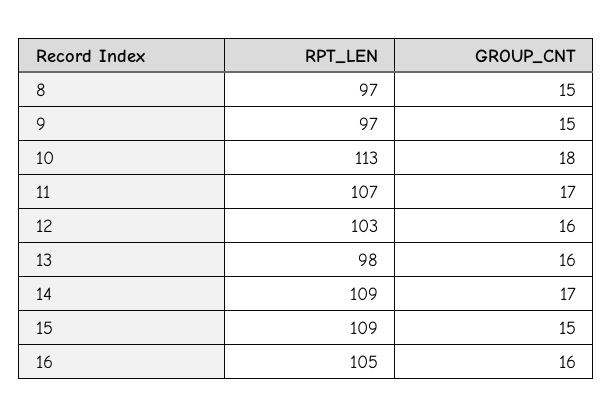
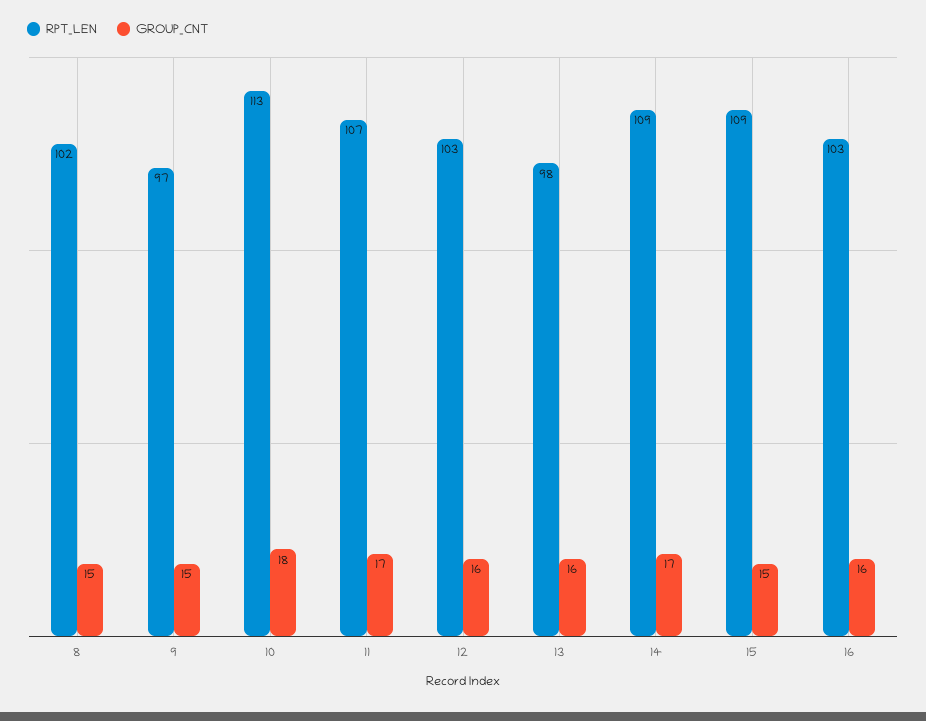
  {
    "RPT_LEN": {
-     "8": 97,
+     "8": 102,
      "9": 97,
      "10": 113,
      "11": 107,
      "12": 103,
      "13": 98,
      "14": 109,
      "15": 109,
-     "16": 105
+     "16": 103
    },
    "GROUP_CNT": {
      "8": 15,
      "9": 15,
      "10": 18,
      "11": 17,
      "12": 16,
      "13": 16,
      "14": 17,
      "15": 15,
      "16": 16
    }
  }

